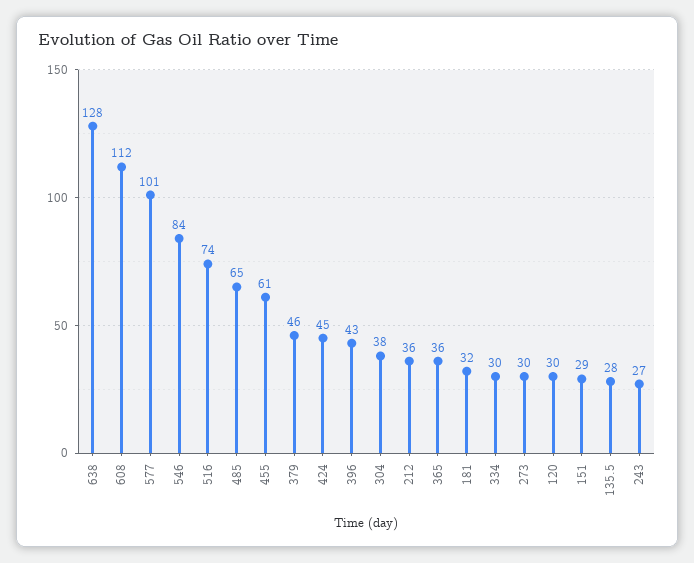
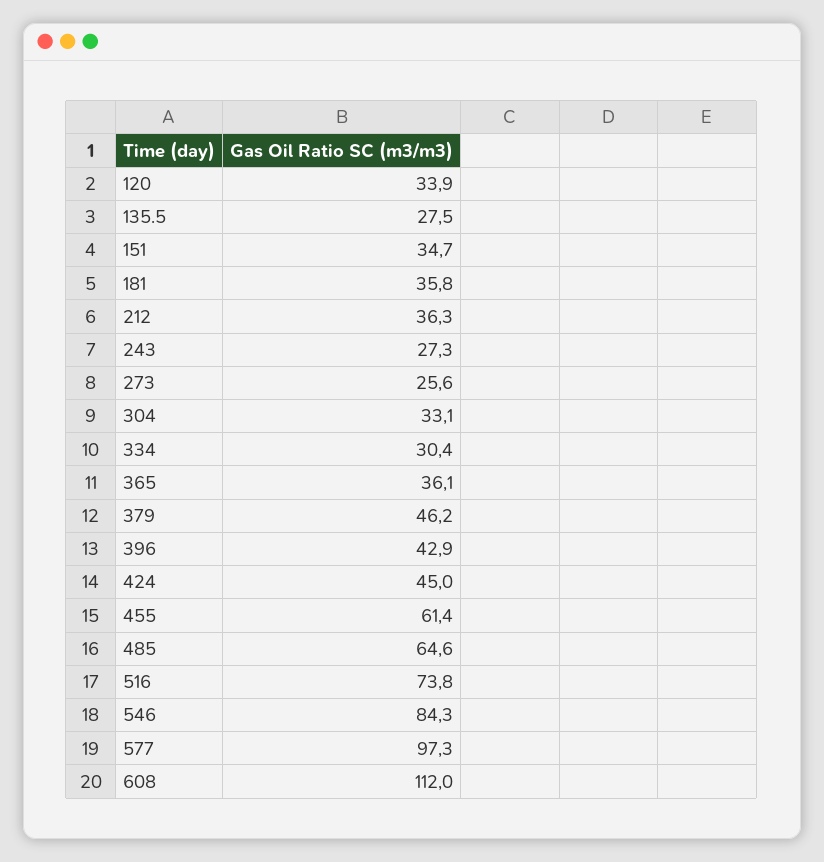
  {
-   "638": 128,
    "608": 112,
-   "577": 101,
+   "577": 97.3,
    "546": 84.3,
    "516": 73.8,
    "485": 64.6,
    "455": 61.4,
    "379": 46.2,
    "424": 45,
    "396": 42.9,
-   "304": 38,
+   "304": 33.1,
    "212": 36.3,
    "365": 36.1,
-   "181": 32,
+   "181": 35.8,
    "334": 30.4,
-   "273": 30,
+   "273": 25.6,
-   "120": 30,
+   "120": 33.9,
-   "151": 29,
+   "151": 34.7,
    "135.5": 27.5,
    "243": 27.3
  }

